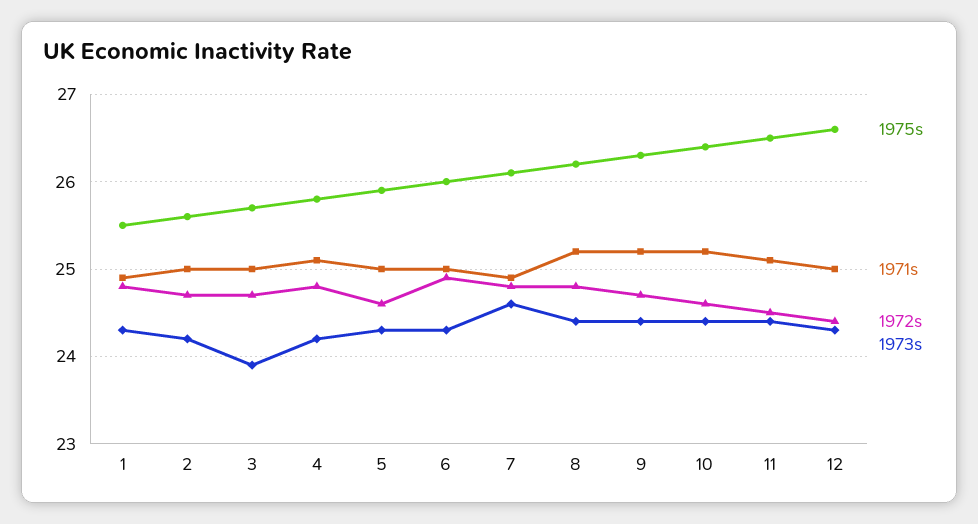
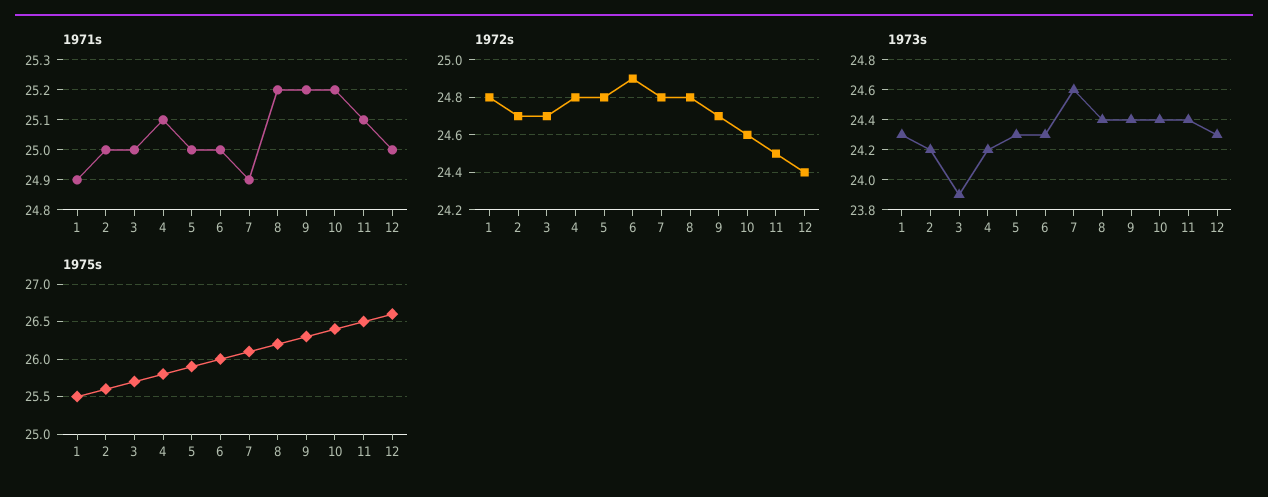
  {
    "1975s": {
      "1": 25.5,
      "2": 25.6,
      "3": 25.7,
      "4": 25.8,
      "5": 25.9,
      "6": 26,
      "7": 26.1,
      "8": 26.2,
      "9": 26.3,
      "10": 26.4,
      "11": 26.5,
      "12": 26.6
    },
    "1971s": {
      "1": 24.9,
      "2": 25,
      "3": 25,
      "4": 25.1,
      "5": 25,
      "6": 25,
      "7": 24.9,
      "8": 25.2,
      "9": 25.2,
      "10": 25.2,
      "11": 25.1,
      "12": 25
    },
    "1972s": {
      "1": 24.8,
      "2": 24.7,
      "3": 24.7,
      "4": 24.8,
-     "5": 24.6,
+     "5": 24.8,
      "6": 24.9,
      "7": 24.8,
      "8": 24.8,
      "9": 24.7,
      "10": 24.6,
      "11": 24.5,
      "12": 24.4
    },
    "1973s": {
      "1": 24.3,
      "2": 24.2,
      "3": 23.9,
      "4": 24.2,
      "5": 24.3,
      "6": 24.3,
      "7": 24.6,
      "8": 24.4,
      "9": 24.4,
      "10": 24.4,
      "11": 24.4,
      "12": 24.3
    }
  }

